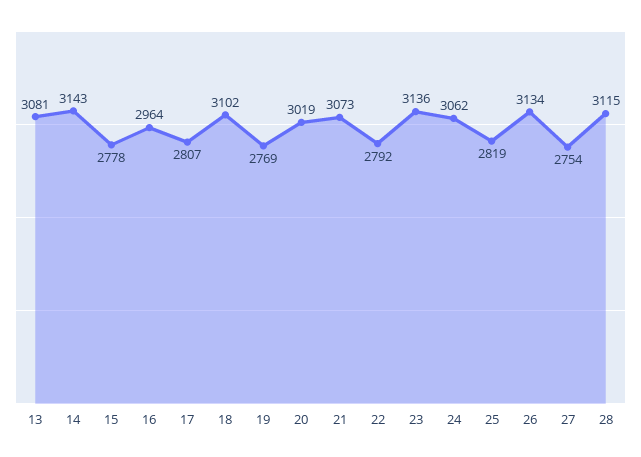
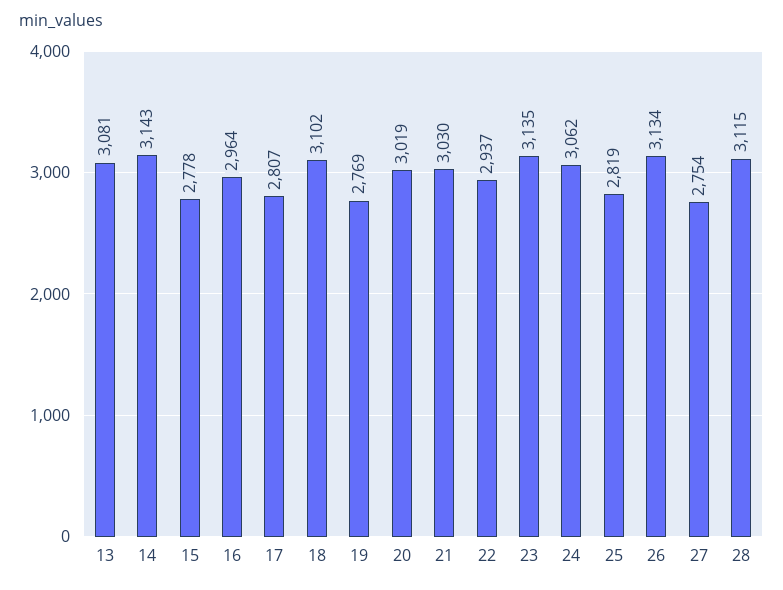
  {
    "13": 3081,
    "14": 3143,
    "15": 2778,
    "16": 2964,
    "17": 2807,
    "18": 3102,
    "19": 2769,
    "20": 3019,
-   "21": 3073,
+   "21": 3030,
-   "22": 2792,
+   "22": 2937,
-   "23": 3136,
+   "23": 3135,
    "24": 3062,
    "25": 2819,
    "26": 3134,
    "27": 2754,
    "28": 3115
  }

